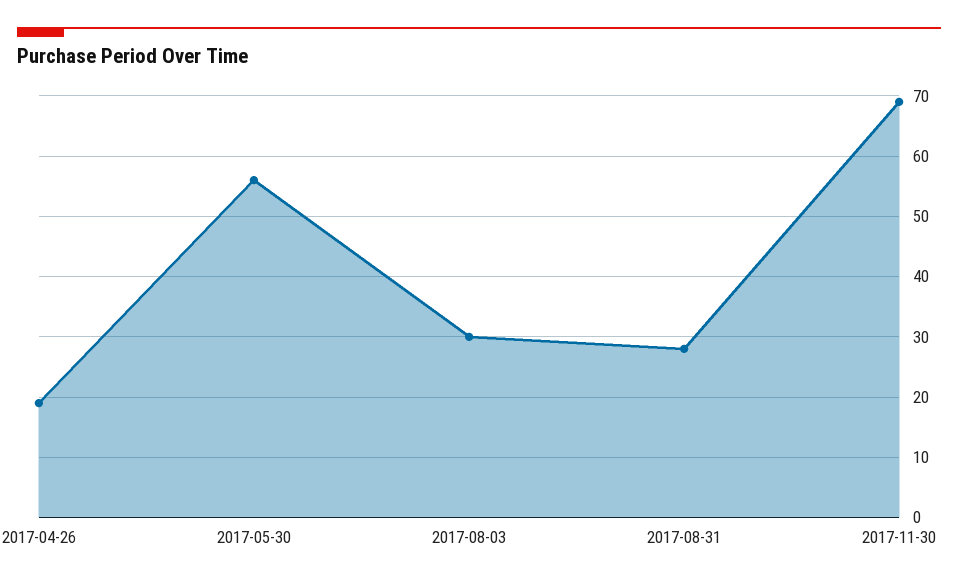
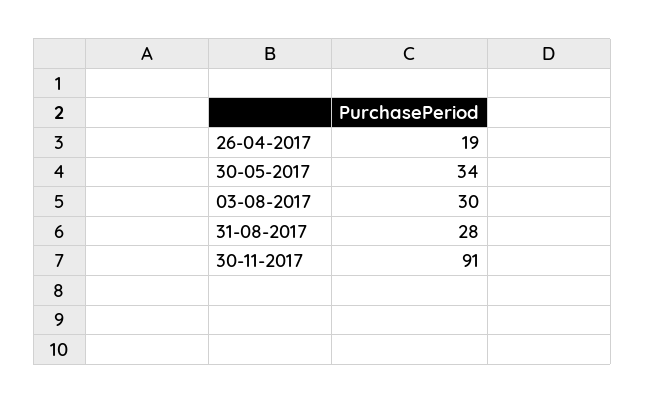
  {
    "2017-04-26": 19,
-   "2017-05-30": 56,
+   "2017-05-30": 34,
    "2017-08-03": 30,
    "2017-08-31": 28,
-   "2017-11-30": 69
+   "2017-11-30": 91
  }

